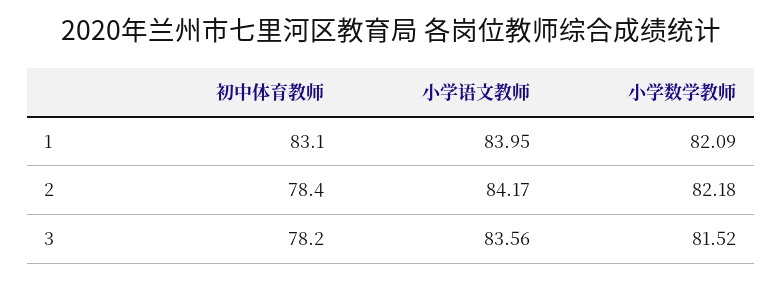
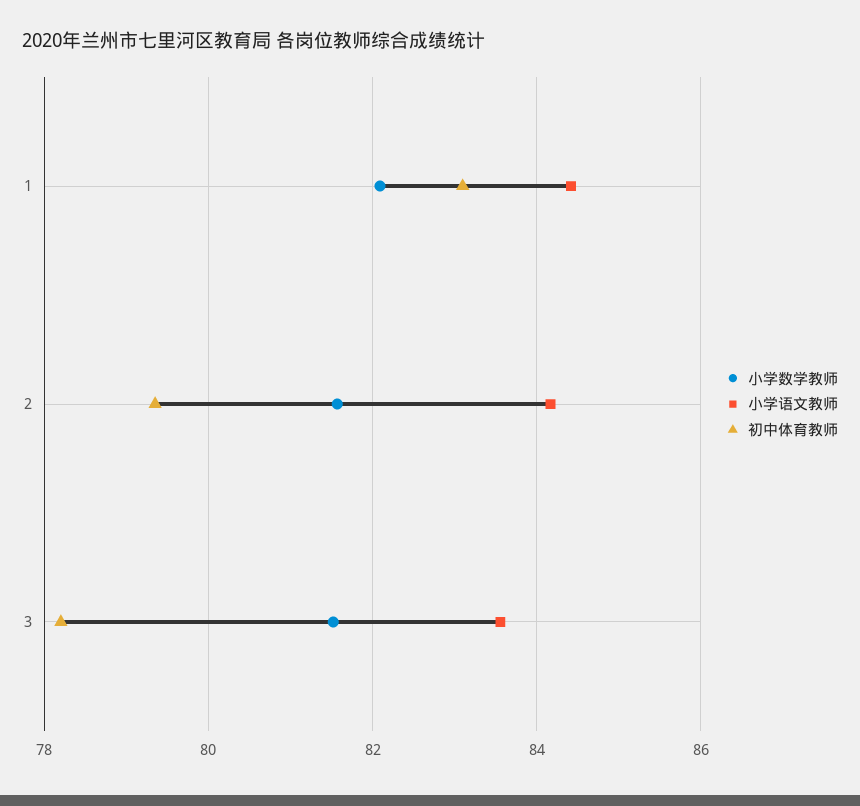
  {
    "初中体育教师": {
      "1": 83.1,
-     "2": 78.4,
+     "2": 79.4,
      "3": 78.2
    },
    "小学语文教师": {
-     "1": 83.95,
+     "1": 84.4,
      "2": 84.17,
      "3": 83.56
    },
    "小学数学教师": {
      "1": 82.09,
-     "2": 82.18,
+     "2": 81.6,
      "3": 81.52
    }
  }

